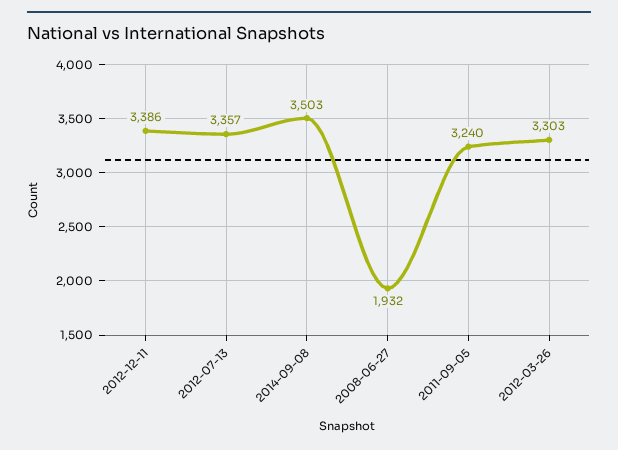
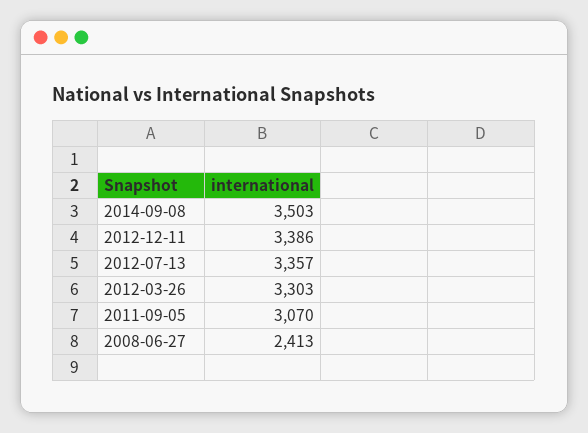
  {
    "2012-12-11": 3386,
    "2012-07-13": 3357,
    "2014-09-08": 3503,
-   "2008-06-27": 1932,
+   "2008-06-27": 2413,
-   "2011-09-05": 3240,
+   "2011-09-05": 3070,
    "2012-03-26": 3303
  }

